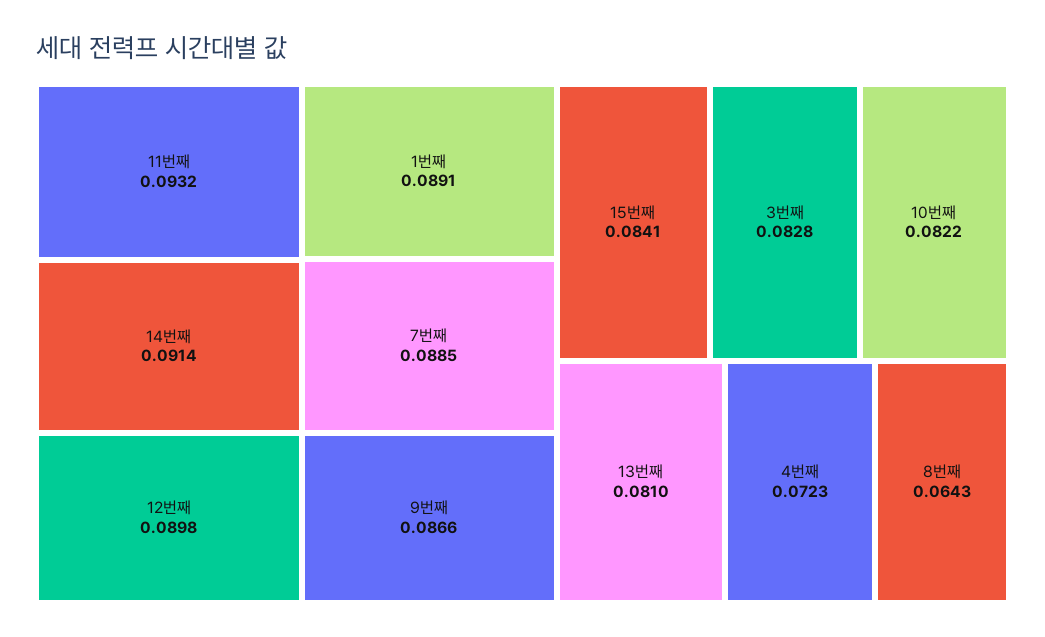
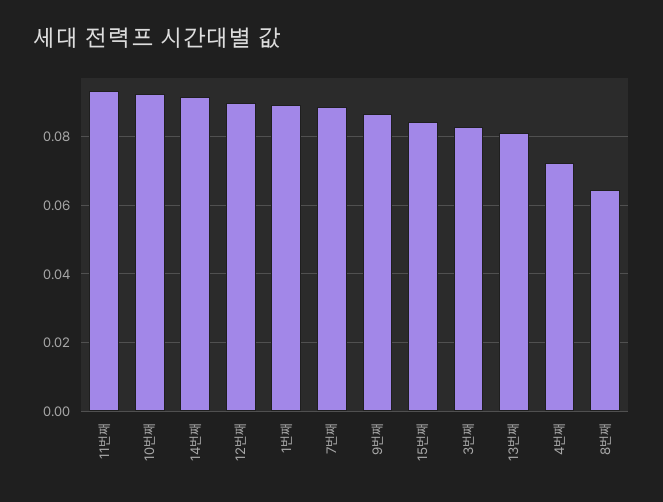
  {
    "11번째": 0.0932,
    "14번째": 0.0914,
    "12번째": 0.0898,
    "1번째": 0.0891,
    "7번째": 0.0885,
    "9번째": 0.0866,
    "15번째": 0.0841,
    "3번째": 0.0828,
-   "10번째": 0.0822,
+   "10번째": 0.092,
    "13번째": 0.081,
    "4번째": 0.0723,
    "8번째": 0.0643
  }

